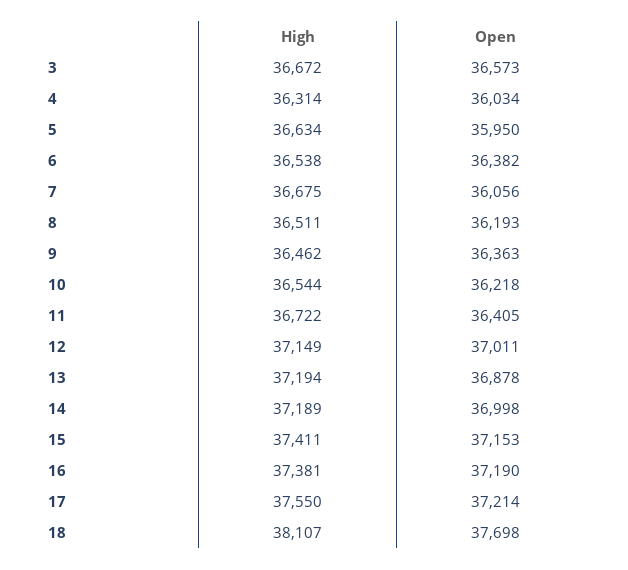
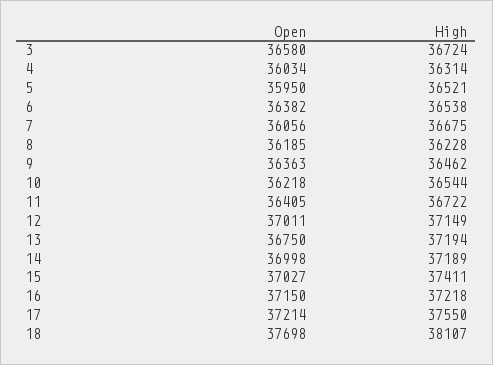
  {
    "High": {
-     "3": 36672,
+     "3": 36724,
      "4": 36314,
-     "5": 36634,
+     "5": 36521,
      "6": 36538,
      "7": 36675,
-     "8": 36511,
+     "8": 36228,
      "9": 36462,
      "10": 36544,
      "11": 36722,
      "12": 37149,
      "13": 37194,
      "14": 37189,
      "15": 37411,
-     "16": 37381,
+     "16": 37218,
      "17": 37550,
      "18": 38107
    },
    "Open": {
-     "3": 36573,
+     "3": 36580,
      "4": 36034,
      "5": 35950,
      "6": 36382,
      "7": 36056,
-     "8": 36193,
+     "8": 36185,
      "9": 36363,
      "10": 36218,
      "11": 36405,
      "12": 37011,
-     "13": 36878,
+     "13": 36750,
      "14": 36998,
-     "15": 37153,
+     "15": 37027,
-     "16": 37190,
+     "16": 37150,
      "17": 37214,
      "18": 37698
    }
  }

